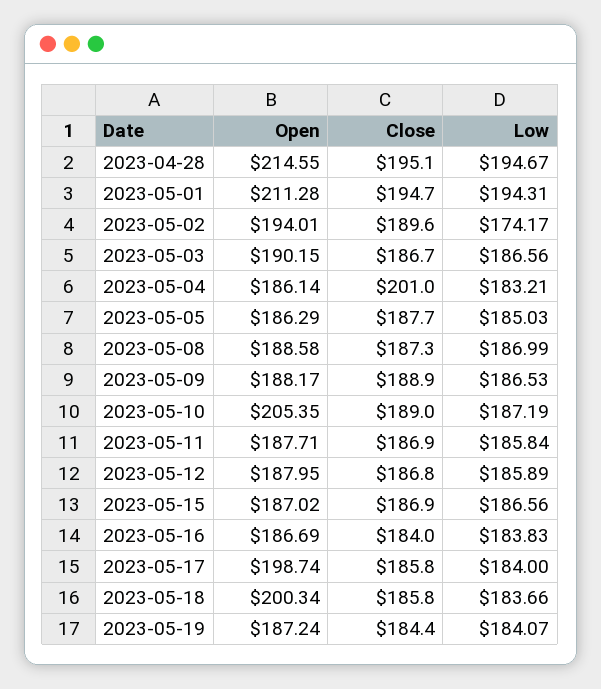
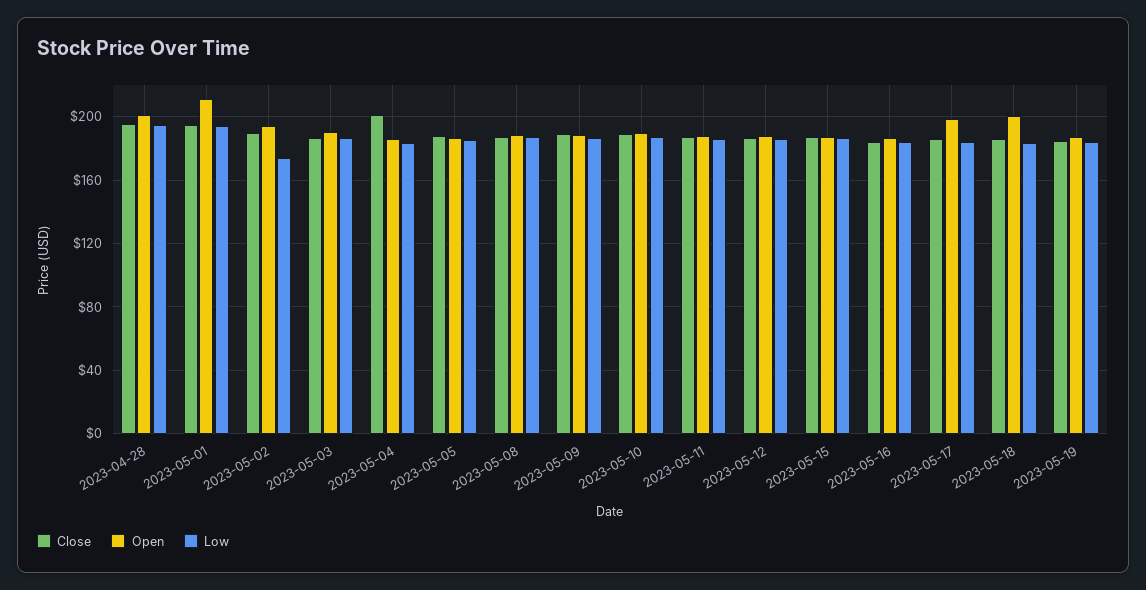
  {
    "Open": {
-     "2023-04-28": 214.55,
+     "2023-04-28": 200,
      "2023-05-01": 211.28,
      "2023-05-02": 194.01,
      "2023-05-03": 190.15,
      "2023-05-04": 186.14,
      "2023-05-05": 186.29,
      "2023-05-08": 188.58,
      "2023-05-09": 188.17,
-     "2023-05-10": 205.35,
+     "2023-05-10": 190,
      "2023-05-11": 187.71,
      "2023-05-12": 187.95,
      "2023-05-15": 187.02,
      "2023-05-16": 186.69,
      "2023-05-17": 198.74,
      "2023-05-18": 200.34,
      "2023-05-19": 187.24
    },
    "Close": {
      "2023-04-28": 195.1,
      "2023-05-01": 194.7,
      "2023-05-02": 189.6,
      "2023-05-03": 186.7,
      "2023-05-04": 201,
      "2023-05-05": 187.7,
      "2023-05-08": 187.3,
      "2023-05-09": 188.9,
      "2023-05-10": 189,
      "2023-05-11": 186.9,
      "2023-05-12": 186.8,
      "2023-05-15": 186.9,
      "2023-05-16": 184,
      "2023-05-17": 185.8,
      "2023-05-18": 185.8,
      "2023-05-19": 184.4
    },
    "Low": {
      "2023-04-28": 194.67,
      "2023-05-01": 194.31,
      "2023-05-02": 174.17,
      "2023-05-03": 186.56,
      "2023-05-04": 183.21,
      "2023-05-05": 185.03,
      "2023-05-08": 186.99,
      "2023-05-09": 186.53,
      "2023-05-10": 187.19,
      "2023-05-11": 185.84,
      "2023-05-12": 185.89,
      "2023-05-15": 186.56,
      "2023-05-16": 183.83,
      "2023-05-17": 184,
      "2023-05-18": 183.66,
      "2023-05-19": 184.07
    }
  }

